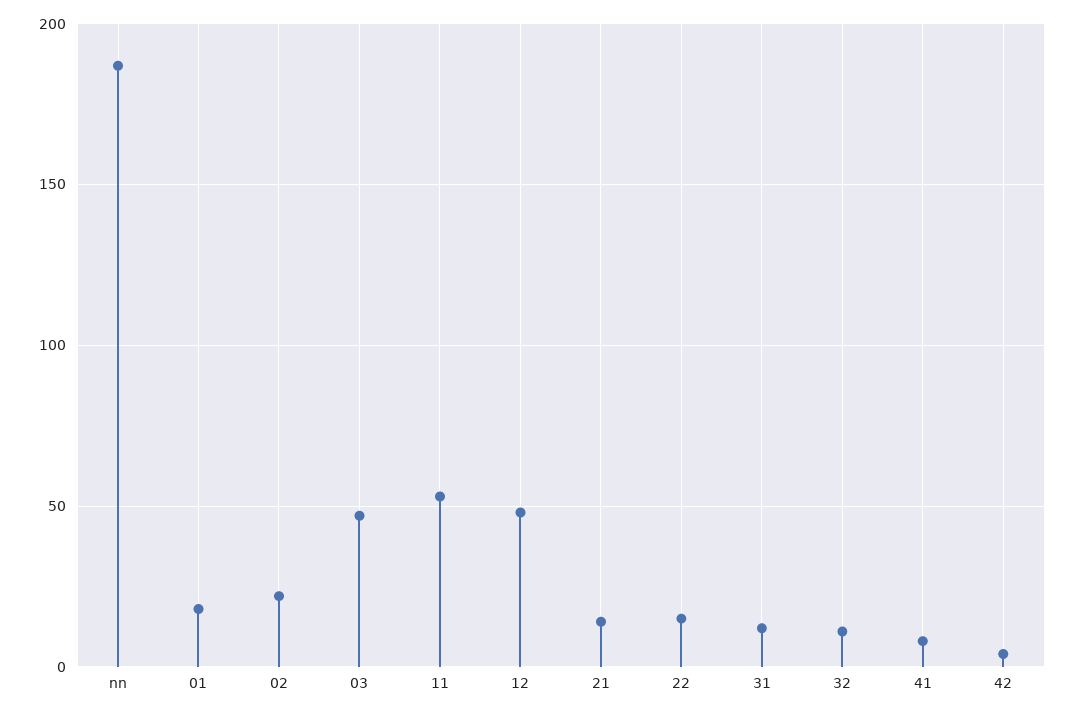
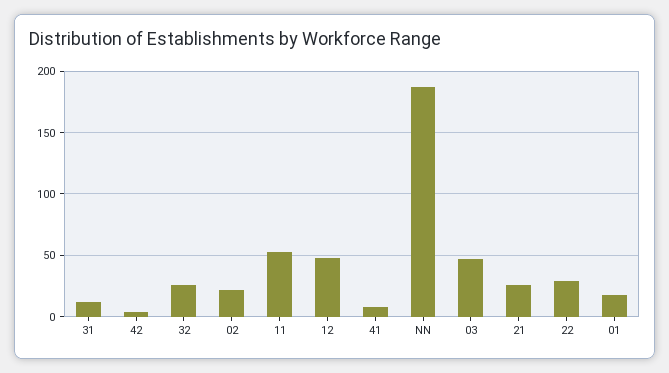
  {
    "nn": 185,
    "01": 20,
    "02": 20,
    "03": 45,
    "11": 55,
    "12": 50,
-   "21": 15,
+   "21": 25,
-   "22": 15,
+   "22": 30,
    "31": 10,
-   "32": 10,
+   "32": 25,
    "41": 10,
    "42": 5
  }

